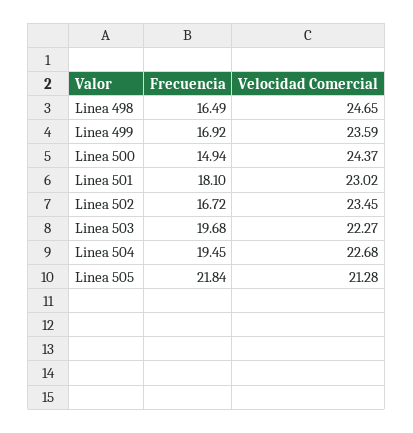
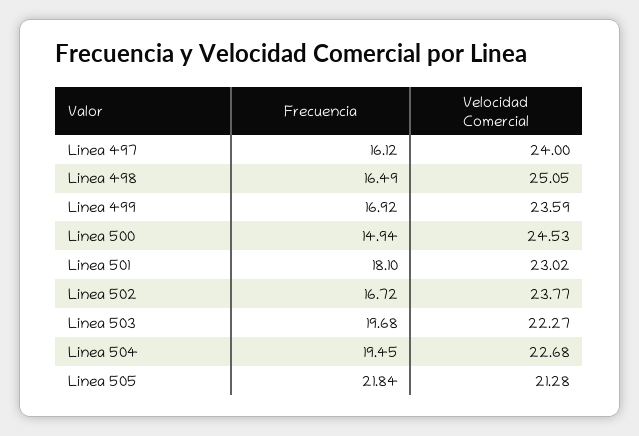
  {
    "Frecuencia": {
      "Linea 498": 16.49,
      "Linea 499": 16.92,
      "Linea 500": 14.94,
      "Linea 501": 18.1,
      "Linea 502": 16.72,
      "Linea 503": 19.68,
      "Linea 504": 19.45,
-     "Linea 505": 21.84
+     "Linea 505": 21.84,
+     "Linea 497": 16.12
    },
    "Velocidad Comercial": {
-     "Linea 498": 24.65,
+     "Linea 498": 25.05,
      "Linea 499": 23.59,
-     "Linea 500": 24.37,
+     "Linea 500": 24.53,
      "Linea 501": 23.02,
-     "Linea 502": 23.45,
+     "Linea 502": 23.77,
      "Linea 503": 22.27,
      "Linea 504": 22.68,
-     "Linea 505": 21.28
+     "Linea 505": 21.28,
+     "Linea 497": 24
    }
  }

